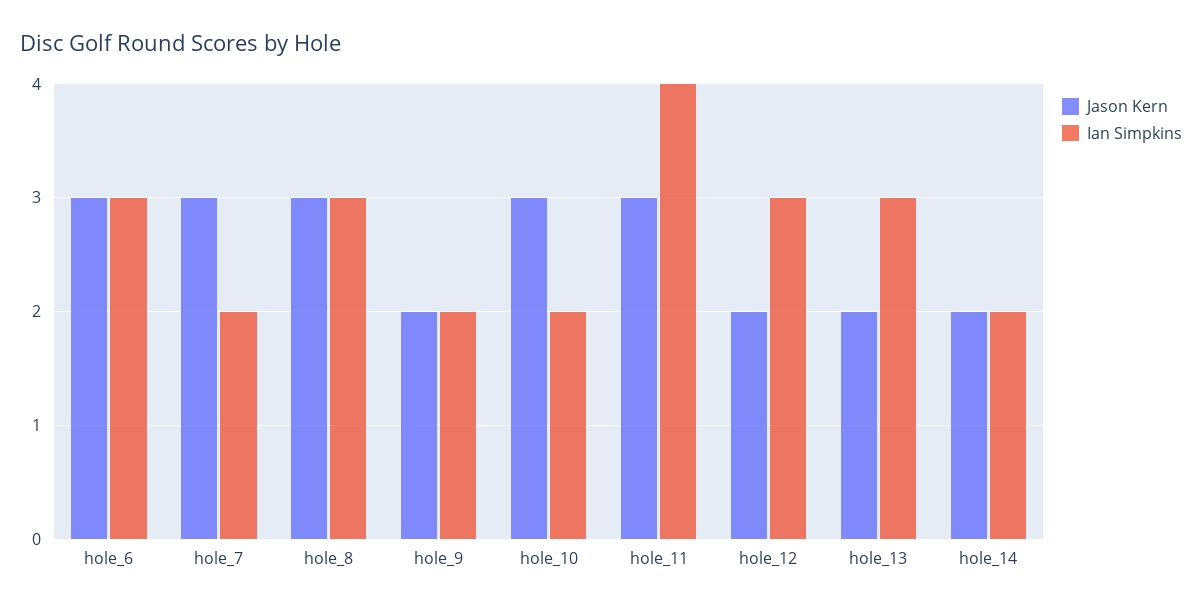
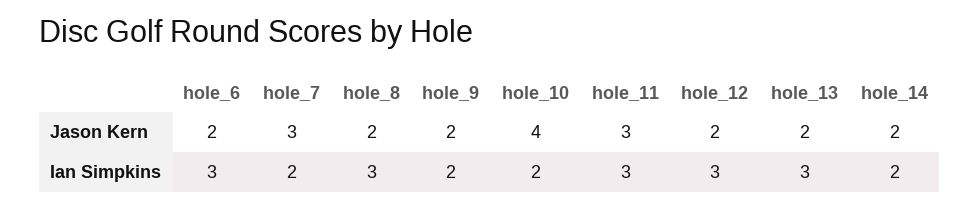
  {
    "Jason Kern": {
-     "hole_6": 3,
+     "hole_6": 2,
      "hole_7": 3,
-     "hole_8": 3,
+     "hole_8": 2,
      "hole_9": 2,
-     "hole_10": 3,
+     "hole_10": 4,
      "hole_11": 3,
      "hole_12": 2,
      "hole_13": 2,
      "hole_14": 2
    },
    "Ian Simpkins": {
      "hole_6": 3,
      "hole_7": 2,
      "hole_8": 3,
      "hole_9": 2,
      "hole_10": 2,
-     "hole_11": 4,
+     "hole_11": 3,
      "hole_12": 3,
      "hole_13": 3,
      "hole_14": 2
    }
  }

